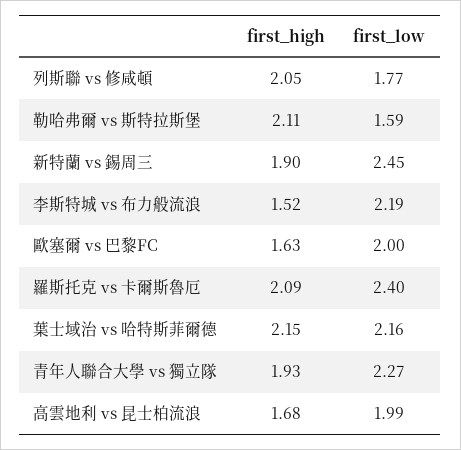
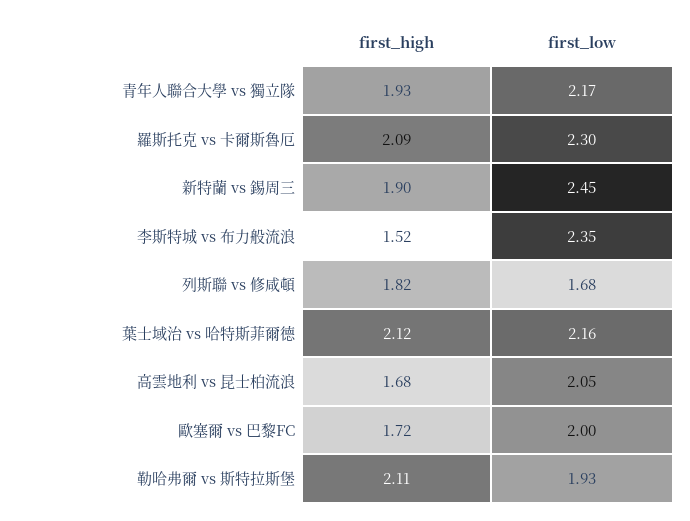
  {
    "first_high": {
-     "列斯聯 vs 修咸頓": 2.05,
+     "列斯聯 vs 修咸頓": 1.82,
      "勒哈弗爾 vs 斯特拉斯堡": 2.11,
      "新特蘭 vs 錫周三": 1.9,
      "李斯特城 vs 布力般流浪": 1.52,
-     "歐塞爾 vs 巴黎FC": 1.63,
+     "歐塞爾 vs 巴黎FC": 1.72,
      "羅斯托克 vs 卡爾斯魯厄": 2.09,
-     "葉士域治 vs 哈特斯菲爾德": 2.15,
+     "葉士域治 vs 哈特斯菲爾德": 2.12,
      "青年人聯合大學 vs 獨立隊": 1.93,
      "高雲地利 vs 昆士柏流浪": 1.68
    },
    "first_low": {
-     "列斯聯 vs 修咸頓": 1.77,
+     "列斯聯 vs 修咸頓": 1.68,
-     "勒哈弗爾 vs 斯特拉斯堡": 1.59,
+     "勒哈弗爾 vs 斯特拉斯堡": 1.93,
      "新特蘭 vs 錫周三": 2.45,
-     "李斯特城 vs 布力般流浪": 2.19,
+     "李斯特城 vs 布力般流浪": 2.35,
      "歐塞爾 vs 巴黎FC": 2,
-     "羅斯托克 vs 卡爾斯魯厄": 2.4,
+     "羅斯托克 vs 卡爾斯魯厄": 2.3,
      "葉士域治 vs 哈特斯菲爾德": 2.16,
-     "青年人聯合大學 vs 獨立隊": 2.27,
+     "青年人聯合大學 vs 獨立隊": 2.17,
-     "高雲地利 vs 昆士柏流浪": 1.99
+     "高雲地利 vs 昆士柏流浪": 2.05
    }
  }

